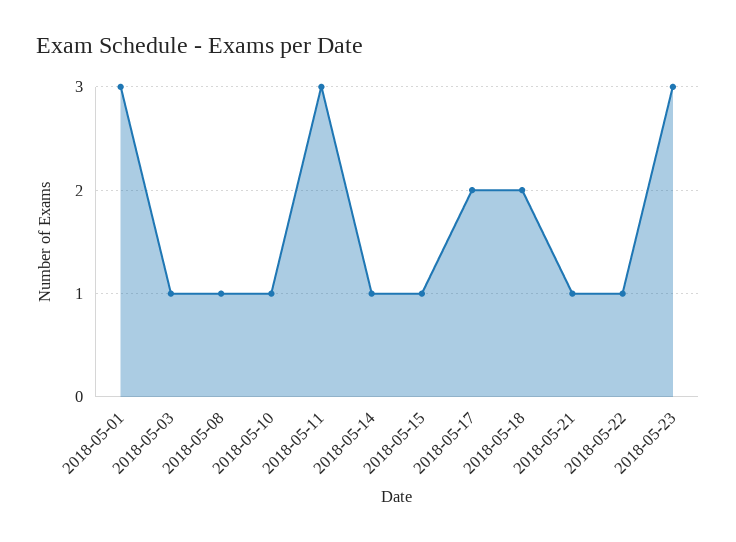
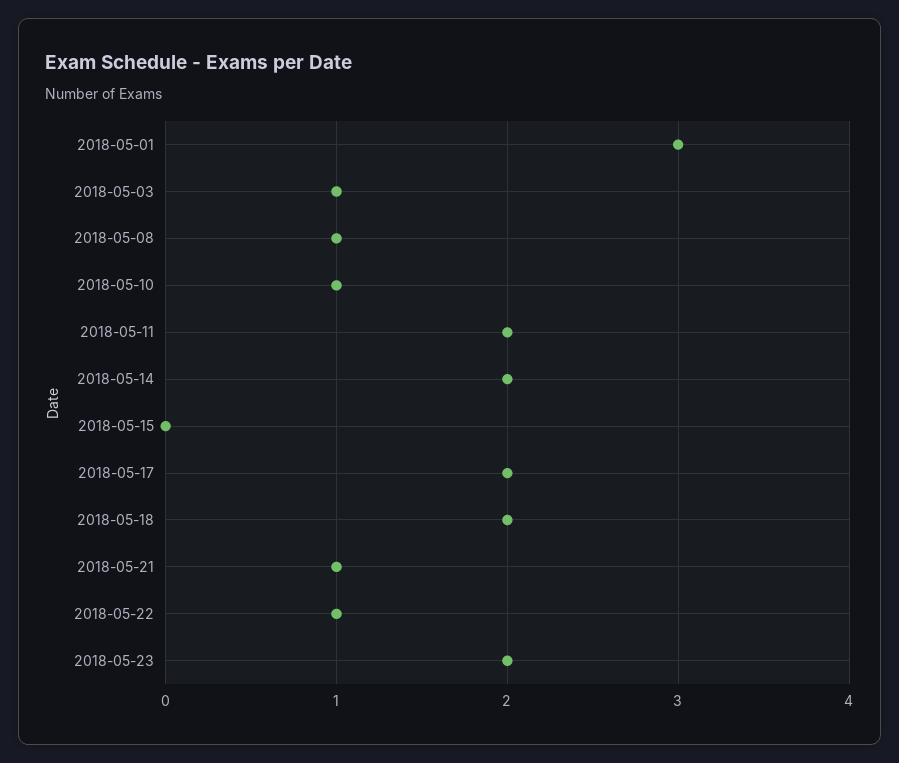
  {
    "2018-05-01": 3,
    "2018-05-03": 1,
    "2018-05-08": 1,
    "2018-05-10": 1,
-   "2018-05-11": 3,
+   "2018-05-11": 2,
-   "2018-05-14": 1,
+   "2018-05-14": 2,
-   "2018-05-15": 1,
+   "2018-05-15": 0,
    "2018-05-17": 2,
    "2018-05-18": 2,
    "2018-05-21": 1,
    "2018-05-22": 1,
-   "2018-05-23": 3
+   "2018-05-23": 2
  }

